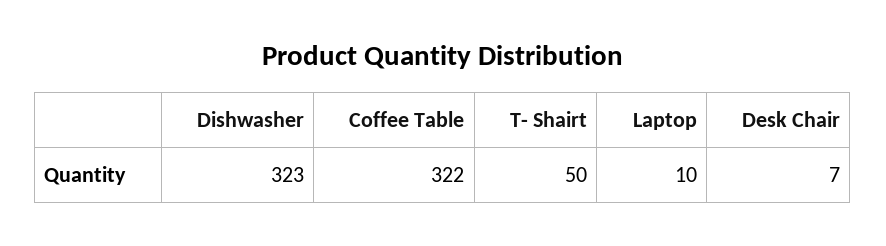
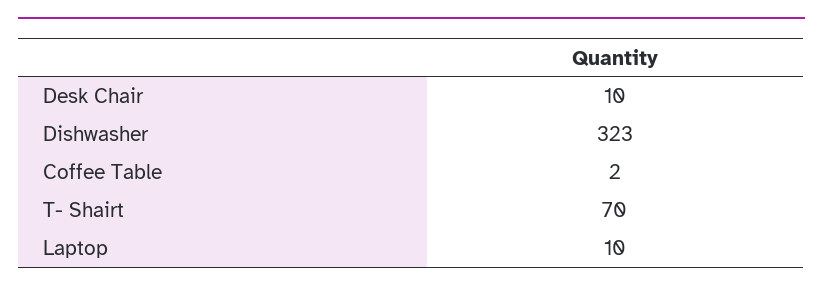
  {
    "Dishwasher": 323,
-   "Coffee Table": 322,
+   "Coffee Table": 2,
-   "T- Shairt": 50,
+   "T- Shairt": 70,
    "Laptop": 10,
-   "Desk Chair": 7
+   "Desk Chair": 10
  }

